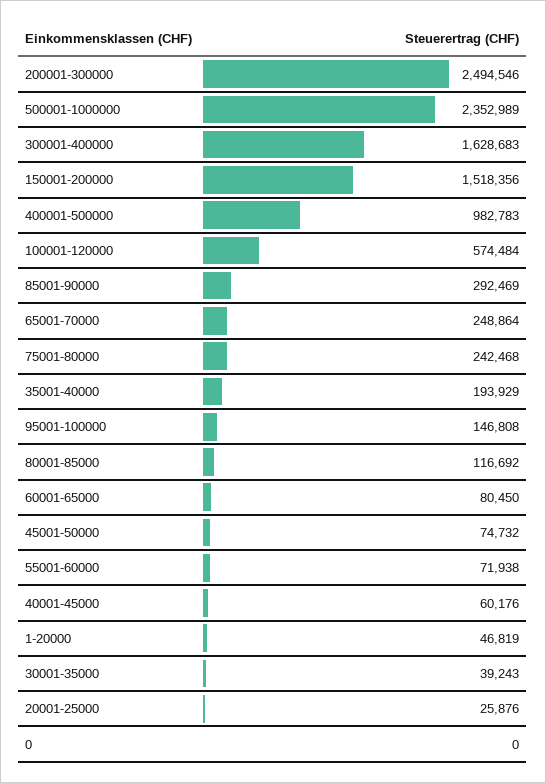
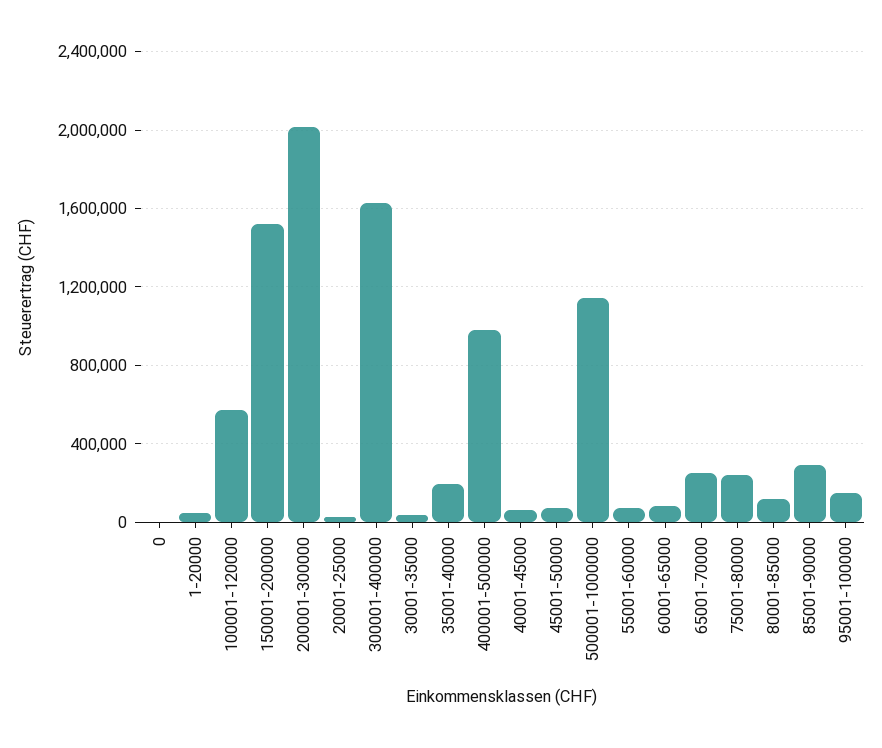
  {
-   "200001-300000": 2494546,
+   "200001-300000": 2000000,
-   "500001-1000000": 2352989,
+   "500001-1000000": 1150000,
    "300001-400000": 1628683,
    "150001-200000": 1518356,
    "400001-500000": 982783,
    "100001-120000": 574484,
    "85001-90000": 292469,
    "65001-70000": 248864,
    "75001-80000": 242468,
    "35001-40000": 193929,
    "95001-100000": 146808,
    "80001-85000": 116692,
    "60001-65000": 80450,
    "45001-50000": 74732,
    "55001-60000": 71938,
    "40001-45000": 60176,
    "1-20000": 46819,
    "30001-35000": 39243,
    "20001-25000": 25876,
    "0": 0
  }

